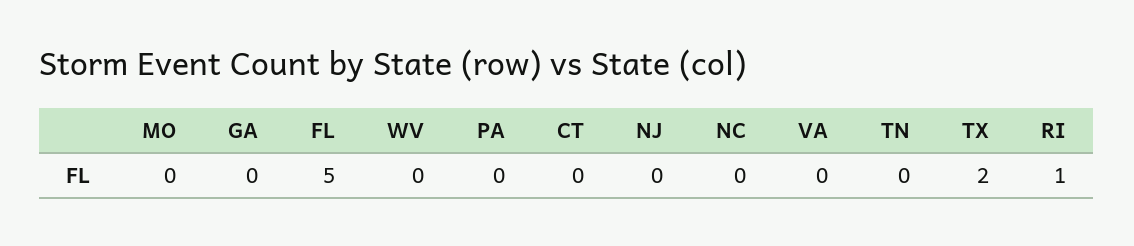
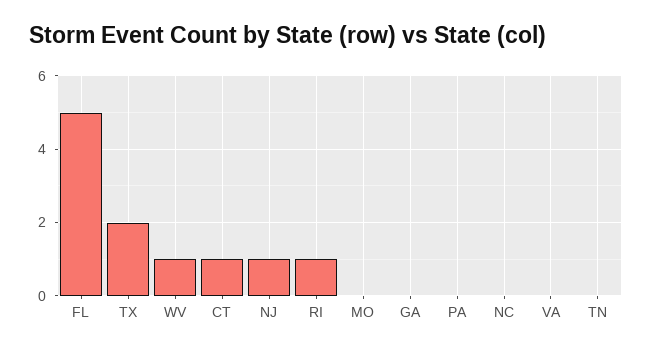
  {
    "MO": 0,
    "GA": 0,
    "FL": 5,
-   "WV": 0,
+   "WV": 1,
    "PA": 0,
-   "CT": 0,
+   "CT": 1,
-   "NJ": 0,
+   "NJ": 1,
    "NC": 0,
    "VA": 0,
    "TN": 0,
    "TX": 2,
    "RI": 1
  }

